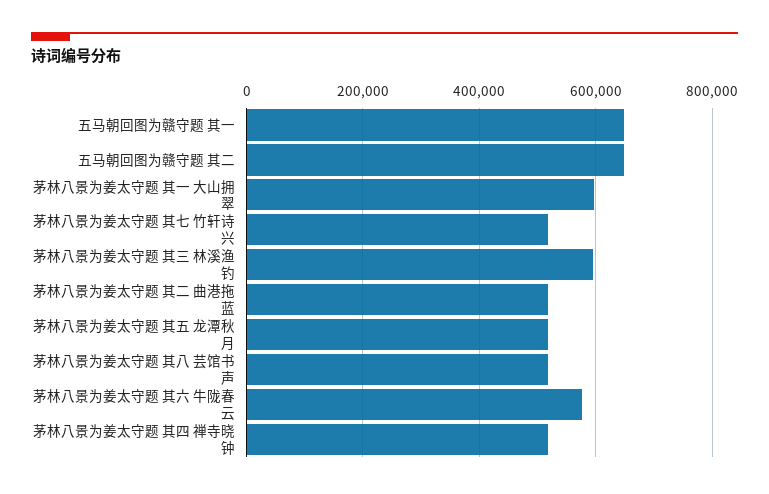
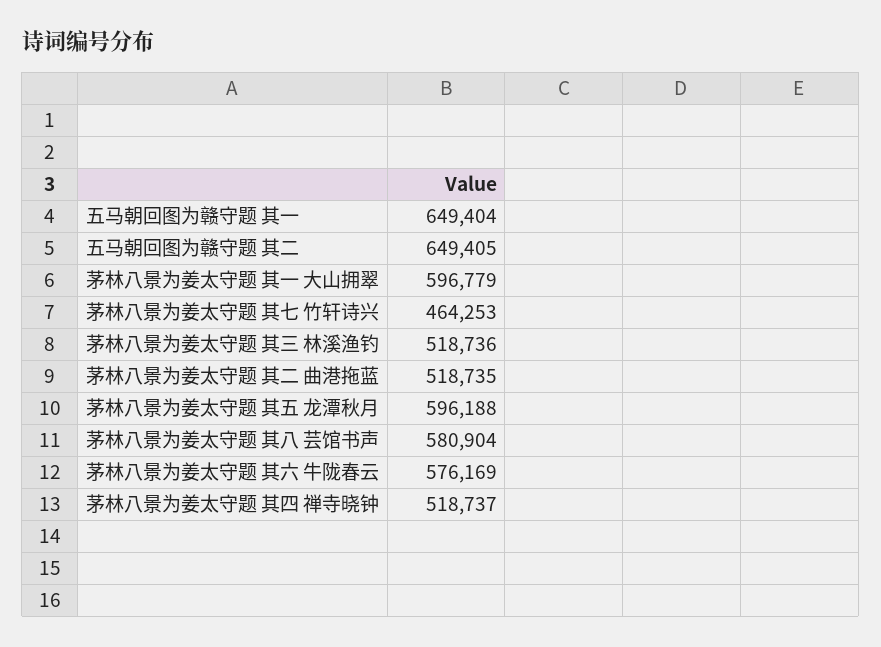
  {
    "五马朝回图为赣守题 其一": 649404,
    "五马朝回图为赣守题 其二": 649405,
    "茅林八景为姜太守题 其一 大山拥翠": 596779,
-   "茅林八景为姜太守题 其七 竹轩诗兴": 520000,
+   "茅林八景为姜太守题 其七 竹轩诗兴": 464253,
-   "茅林八景为姜太守题 其三 林溪渔钓": 600000,
+   "茅林八景为姜太守题 其三 林溪渔钓": 518736,
    "茅林八景为姜太守题 其二 曲港拖蓝": 518735,
-   "茅林八景为姜太守题 其五 龙潭秋月": 520000,
+   "茅林八景为姜太守题 其五 龙潭秋月": 596188,
-   "茅林八景为姜太守题 其八 芸馆书声": 520000,
+   "茅林八景为姜太守题 其八 芸馆书声": 580904,
    "茅林八景为姜太守题 其六 牛陇春云": 576169,
    "茅林八景为姜太守题 其四 禅寺晓钟": 518737
  }

